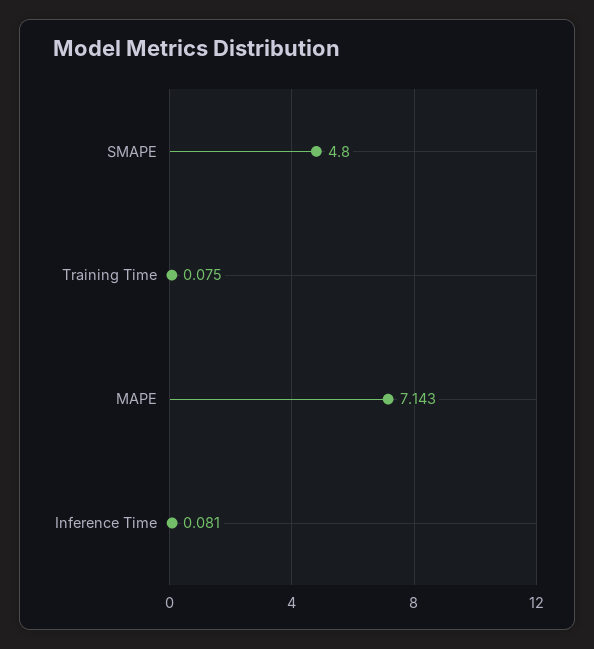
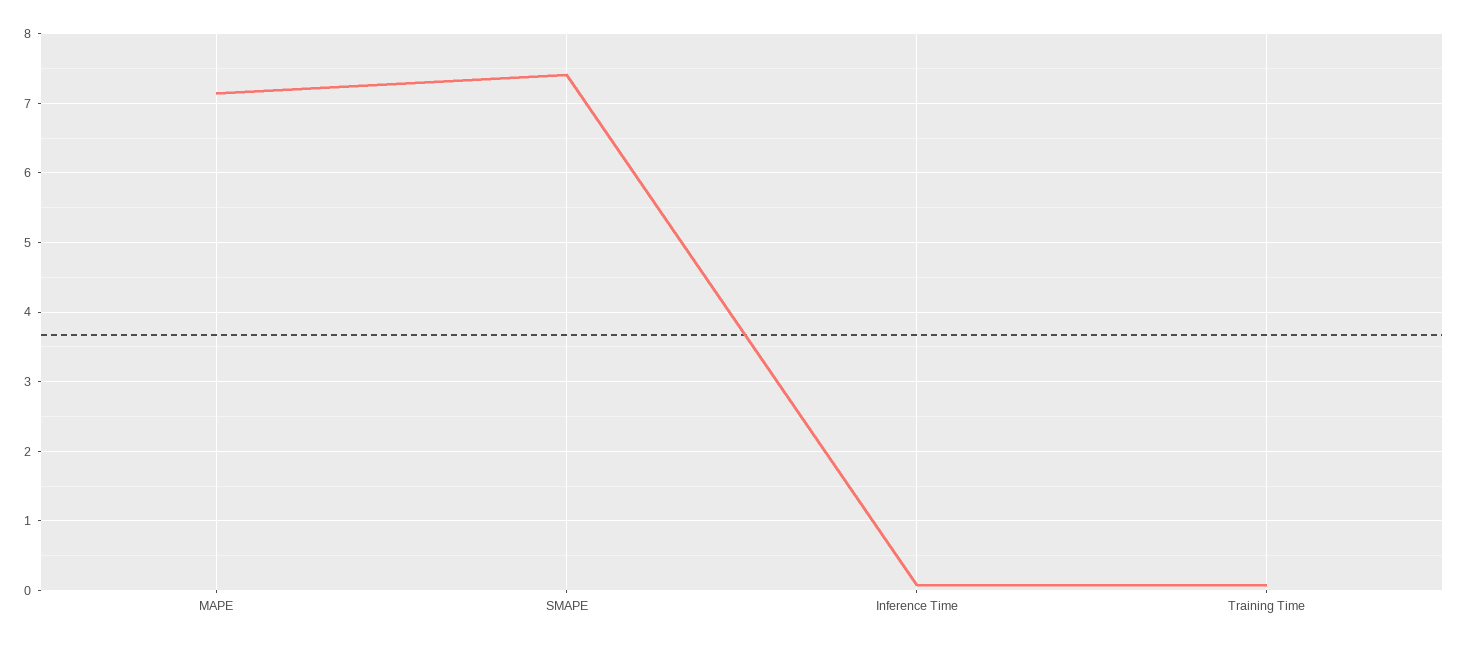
  {
-   "SMAPE": 4.8,
+   "SMAPE": 7.4,
    "Training Time": 0.075,
    "MAPE": 7.143,
    "Inference Time": 0.081
  }

